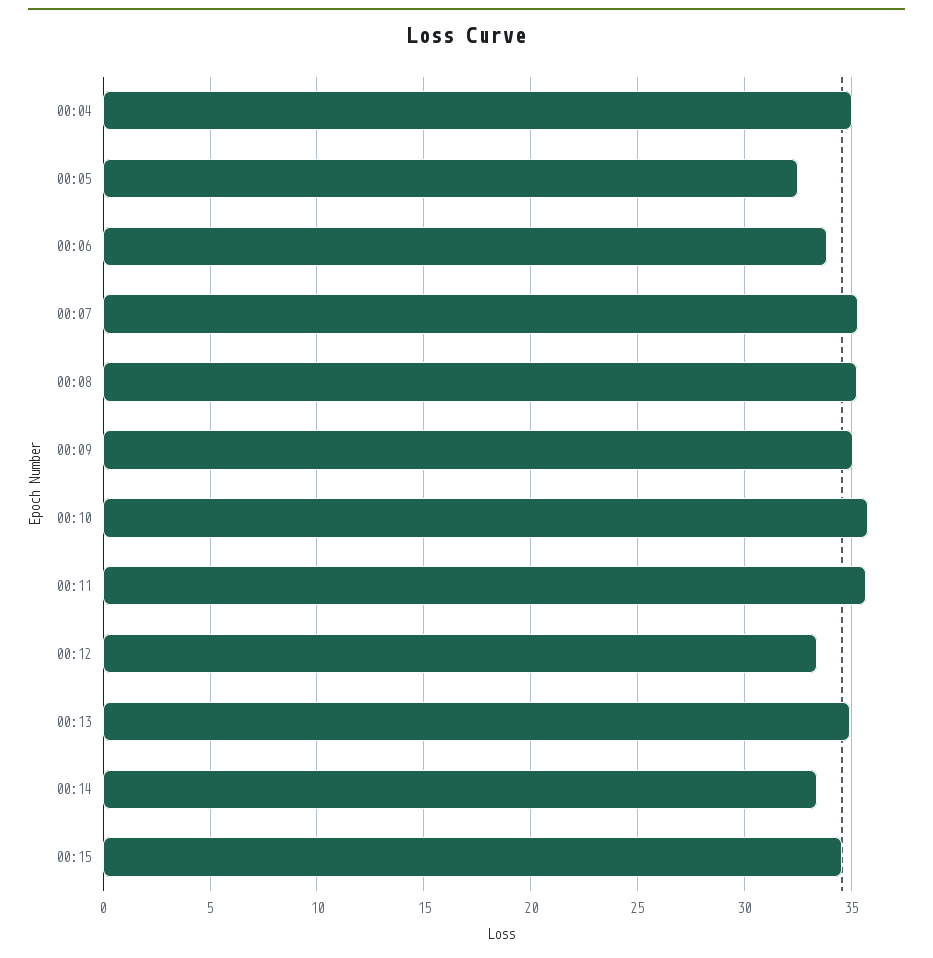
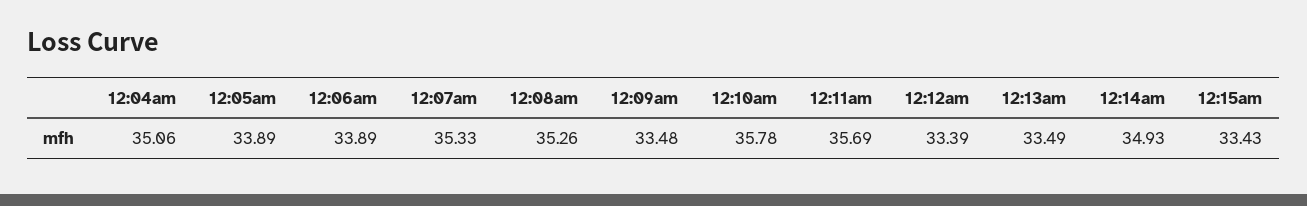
  {
    "00:04": 35.06,
-   "00:05": 32.5,
+   "00:05": 33.89,
    "00:06": 33.89,
    "00:07": 35.33,
    "00:08": 35.26,
-   "00:09": 35,
+   "00:09": 33.48,
    "00:10": 35.78,
    "00:11": 35.69,
    "00:12": 33.39,
-   "00:13": 35,
+   "00:13": 33.49,
-   "00:14": 33.5,
+   "00:14": 34.93,
-   "00:15": 34.5
+   "00:15": 33.43
  }

